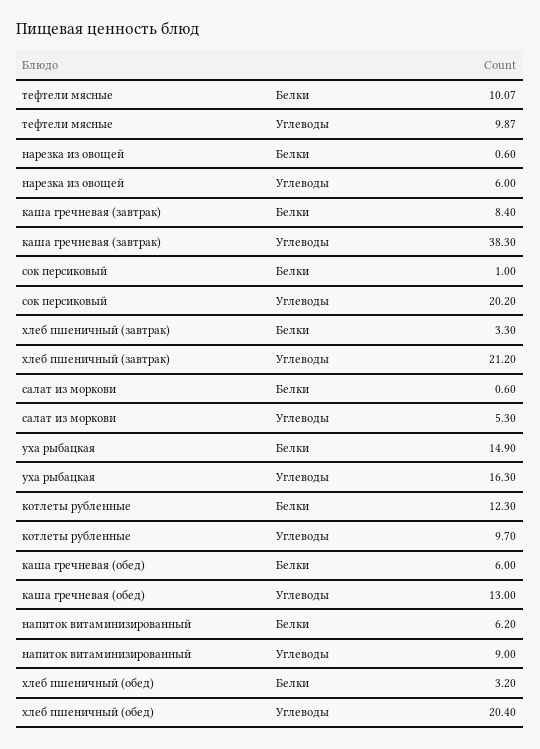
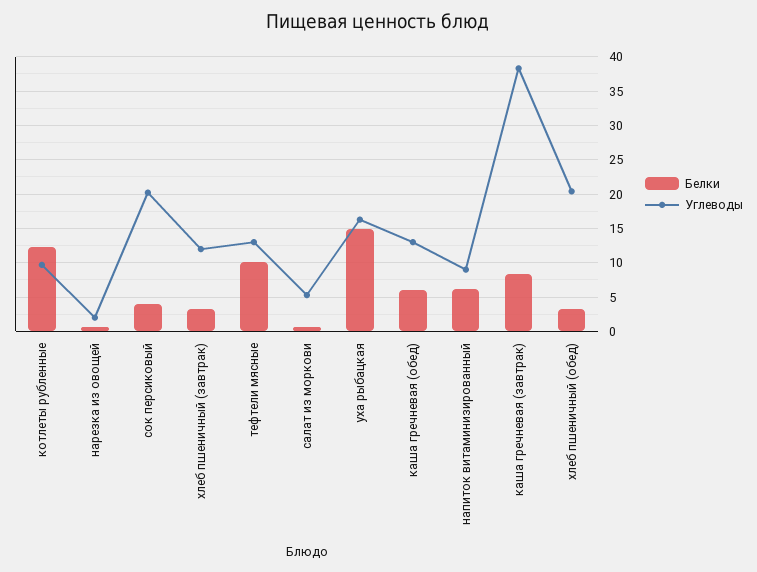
  {
    "Белки": {
      "тефтели мясные": 10.07,
      "нарезка из овощей": 0.6,
      "каша гречневая (завтрак)": 8.4,
-     "сок персиковый": 1,
+     "сок персиковый": 4,
      "хлеб пшеничный (завтрак)": 3.3,
      "салат из моркови": 0.6,
      "уха рыбацкая": 14.9,
      "котлеты рубленные": 12.3,
      "каша гречневая (обед)": 6,
      "напиток витаминизированный": 6.2,
      "хлеб пшеничный (обед)": 3.2
    },
    "Углеводы": {
-     "тефтели мясные": 9.87,
+     "тефтели мясные": 13,
-     "нарезка из овощей": 6,
+     "нарезка из овощей": 2,
      "каша гречневая (завтрак)": 38.3,
      "сок персиковый": 20.2,
-     "хлеб пшеничный (завтрак)": 21.2,
+     "хлеб пшеничный (завтрак)": 12,
      "салат из моркови": 5.3,
      "уха рыбацкая": 16.3,
      "котлеты рубленные": 9.7,
      "каша гречневая (обед)": 13,
      "напиток витаминизированный": 9,
      "хлеб пшеничный (обед)": 20.4
    }
  }

